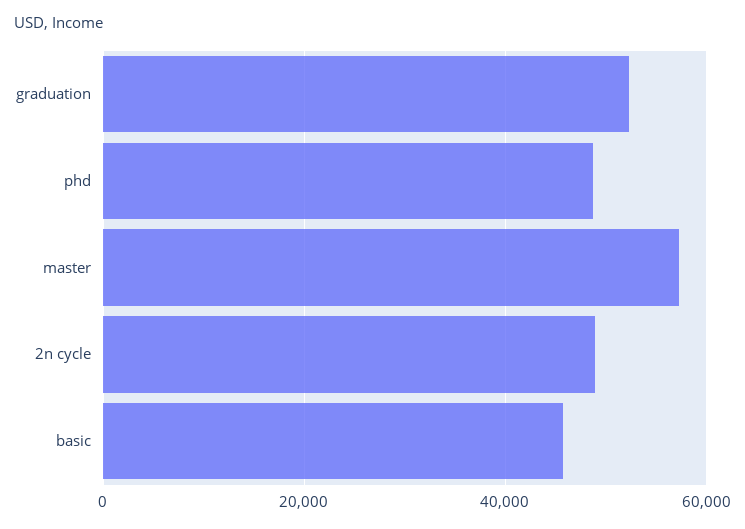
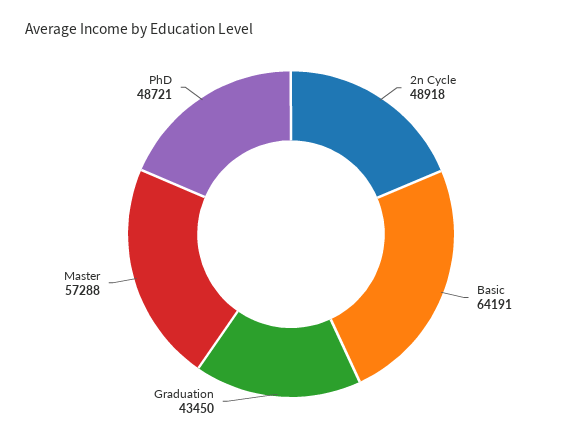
  {
-   "graduation": 52000,
+   "graduation": 43450,
    "phd": 48721,
    "master": 57288,
    "2n cycle": 48918,
-   "basic": 46000
+   "basic": 64191
  }

